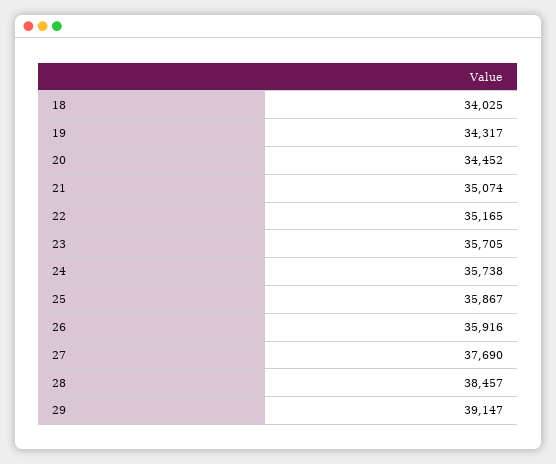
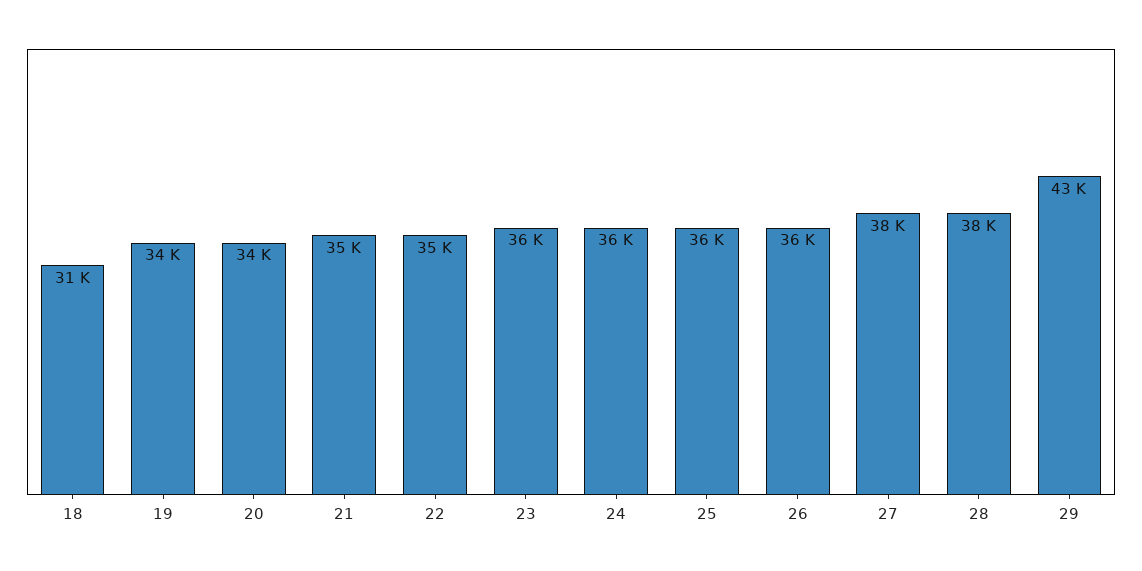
  {
-   "18": 34025,
+   "18": 31000,
    "19": 34317,
    "20": 34452,
    "21": 35074,
    "22": 35165,
    "23": 35705,
    "24": 35738,
    "25": 35867,
    "26": 35916,
    "27": 37690,
    "28": 38457,
-   "29": 39147
+   "29": 43000
  }

